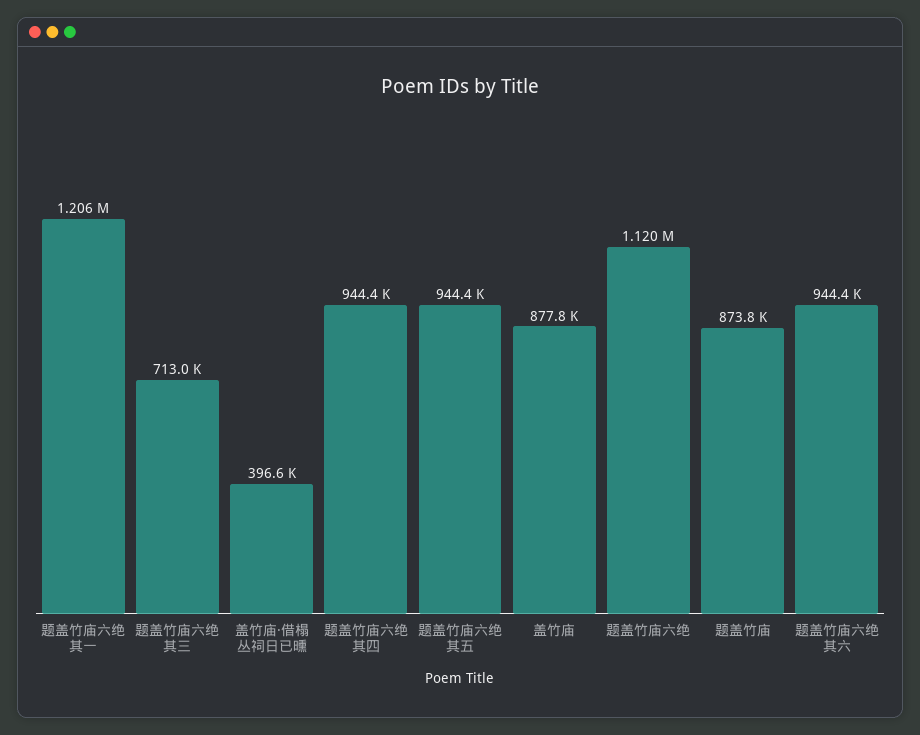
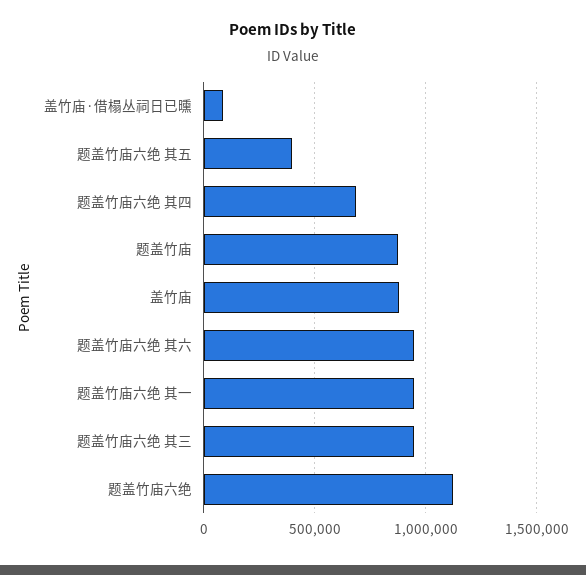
  {
-   "题盖竹庙六绝 其一": 1206000,
+   "题盖竹庙六绝 其一": 950000,
-   "题盖竹庙六绝 其三": 713000,
+   "题盖竹庙六绝 其三": 950000,
-   "盖竹庙·借榻丛祠日已曛": 396600,
+   "盖竹庙·借榻丛祠日已曛": 100000,
-   "题盖竹庙六绝 其四": 944400,
+   "题盖竹庙六绝 其四": 700000,
-   "题盖竹庙六绝 其五": 944400,
+   "题盖竹庙六绝 其五": 400000,
    "盖竹庙": 877800,
    "题盖竹庙六绝": 1120000,
    "题盖竹庙": 873800,
    "题盖竹庙六绝 其六": 944400
  }

